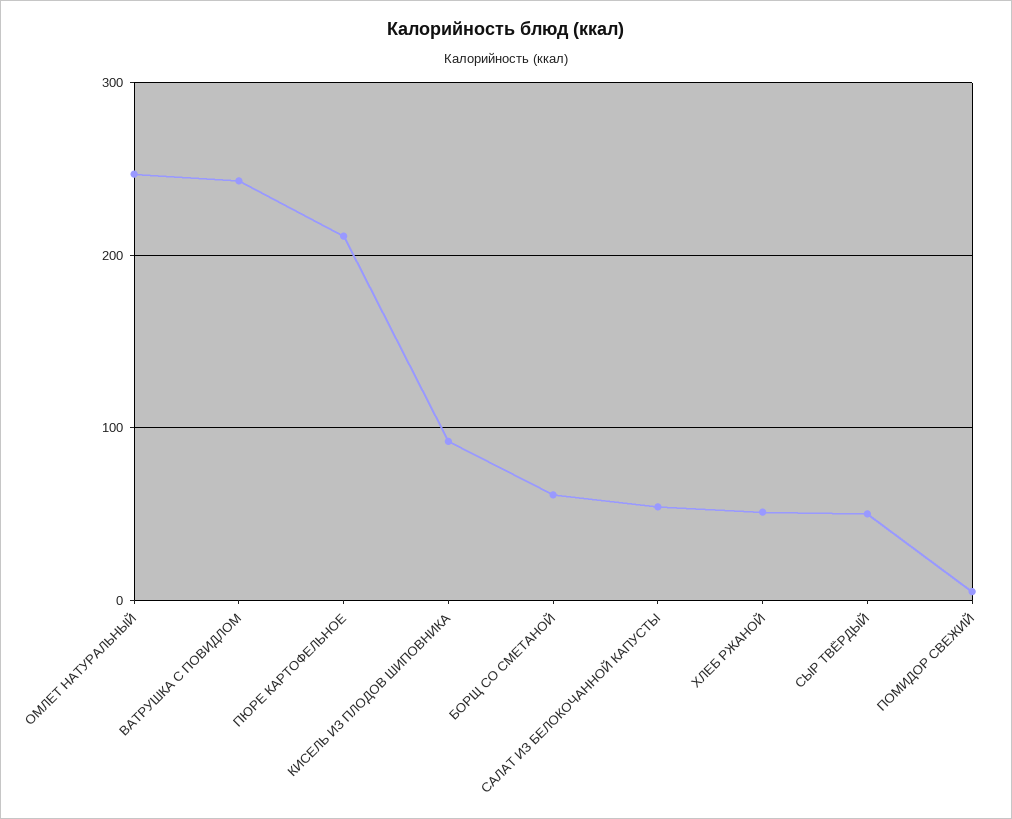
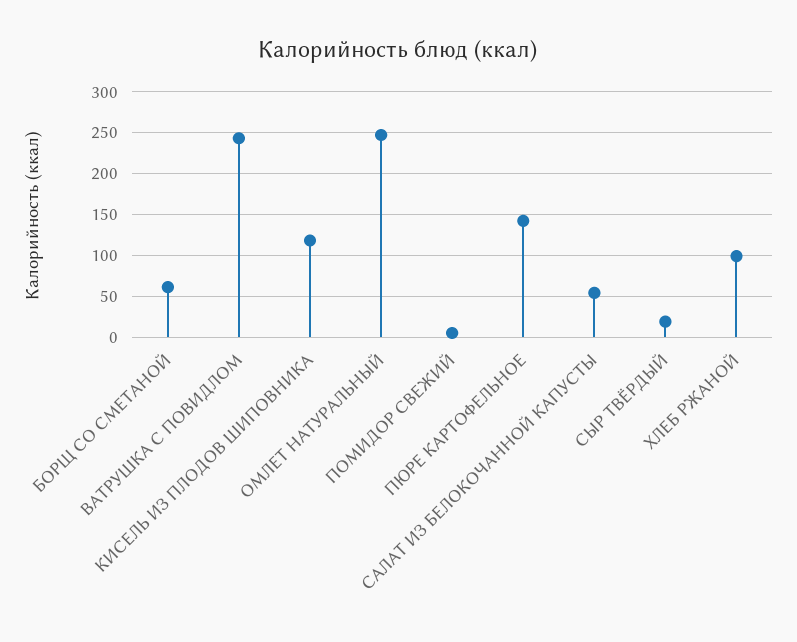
  {
    "ОМЛЕТ НАТУРАЛЬНЫЙ": 250,
    "ВАТРУШКА С ПОВИДЛОМ": 240,
-   "ПЮРЕ КАРТОФЕЛЬНОЕ": 210,
+   "ПЮРЕ КАРТОФЕЛЬНОЕ": 140,
-   "КИСЕЛЬ ИЗ ПЛОДОВ ШИПОВНИКА": 90,
+   "КИСЕЛЬ ИЗ ПЛОДОВ ШИПОВНИКА": 120,
    "БОРЩ СО СМЕТАНОЙ": 60,
    "САЛАТ ИЗ БЕЛОКОЧАННОЙ КАПУСТЫ": 50,
-   "ХЛЕБ РЖАНОЙ": 50,
+   "ХЛЕБ РЖАНОЙ": 100,
-   "СЫР ТВЁРДЫЙ": 50,
+   "СЫР ТВЁРДЫЙ": 20,
    "ПОМИДОР СВЕЖИЙ": 10
  }

